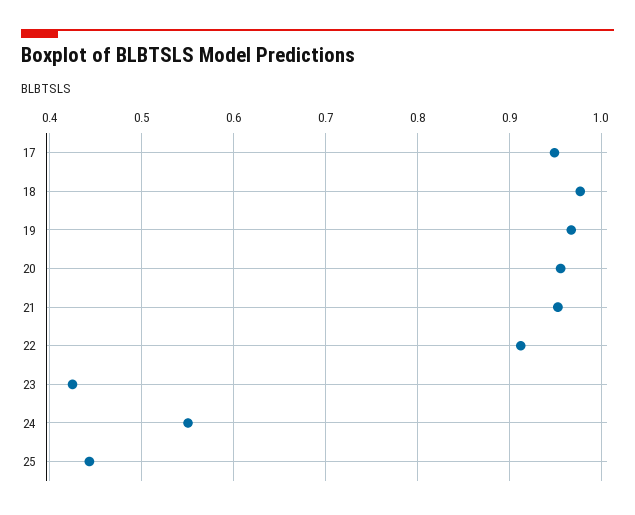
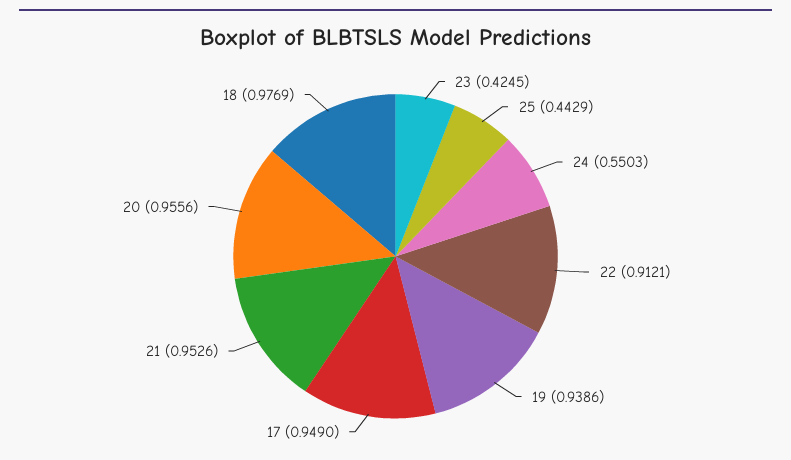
  {
    "17": 0.949,
    "18": 0.9769,
-   "19": 0.97,
+   "19": 0.9386,
    "20": 0.9556,
    "21": 0.9526,
    "22": 0.9121,
    "23": 0.4245,
    "24": 0.5503,
    "25": 0.4429
  }

